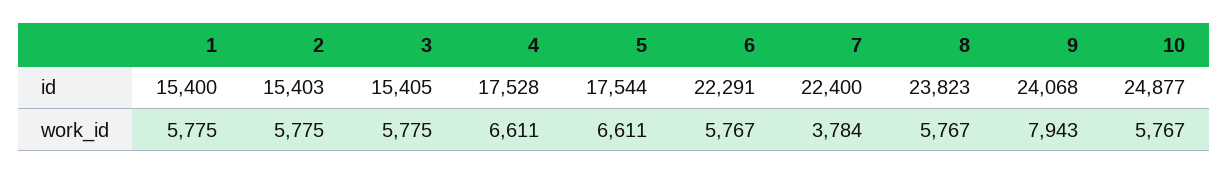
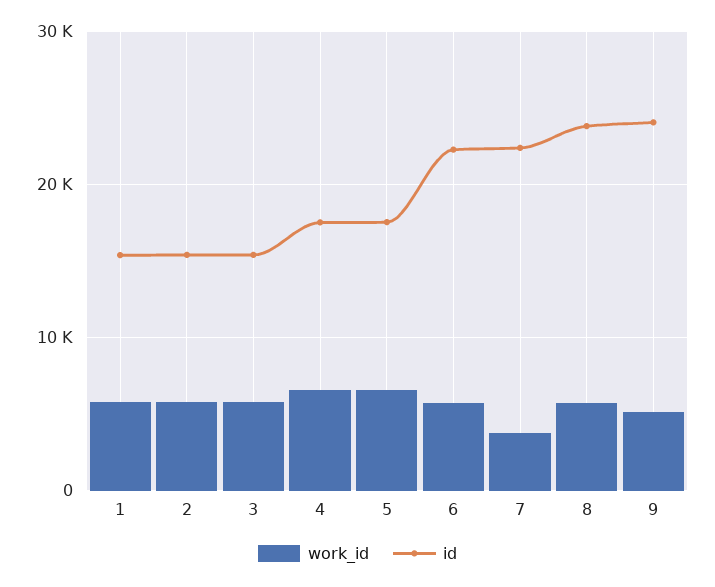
  {
    "id": {
      "1": 15400,
      "2": 15403,
      "3": 15405,
      "4": 17528,
      "5": 17544,
      "6": 22291,
      "7": 22400,
      "8": 23823,
-     "9": 24068,
+     "9": 24068
-     "10": 24877
    },
    "work_id": {
      "1": 5775,
      "2": 5775,
      "3": 5775,
      "4": 6611,
      "5": 6611,
      "6": 5767,
      "7": 3784,
      "8": 5767,
-     "9": 7943,
+     "9": 5000
-     "10": 5767
    }
  }

